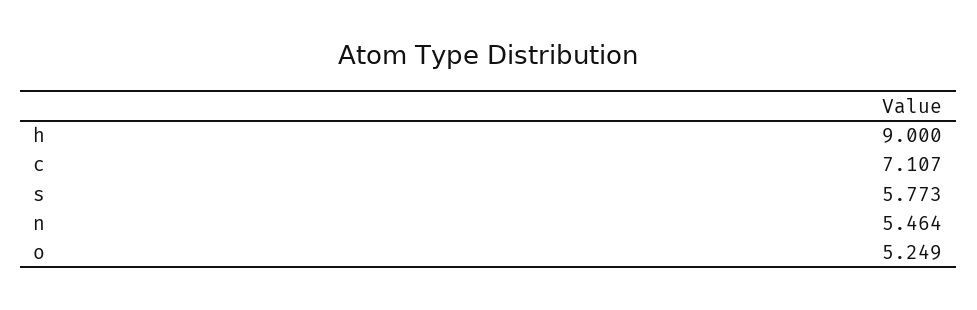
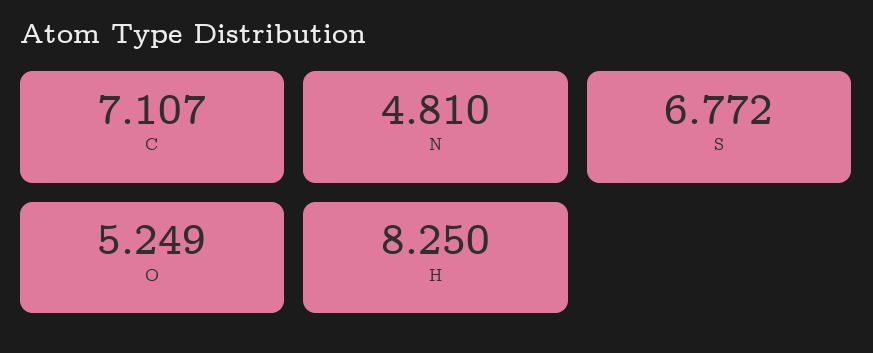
  {
-   "h": 9,
+   "h": 8.25,
    "c": 7.107,
-   "s": 5.773,
+   "s": 6.772,
-   "n": 5.464,
+   "n": 4.81,
    "o": 5.249
  }

